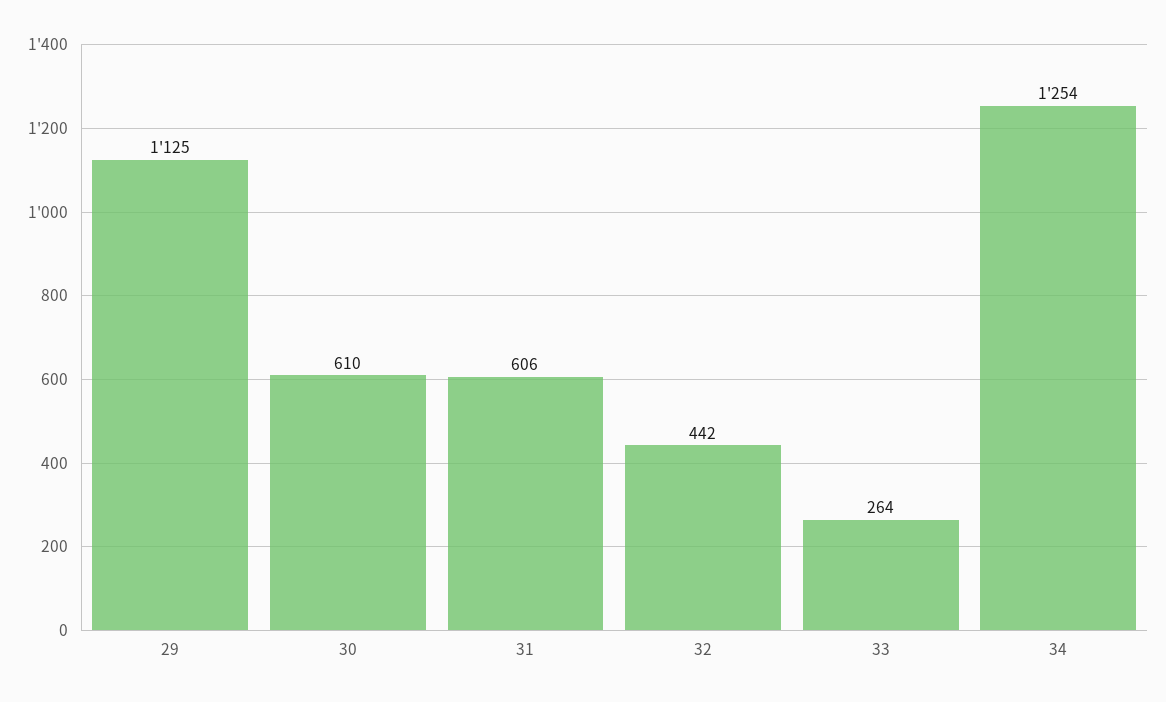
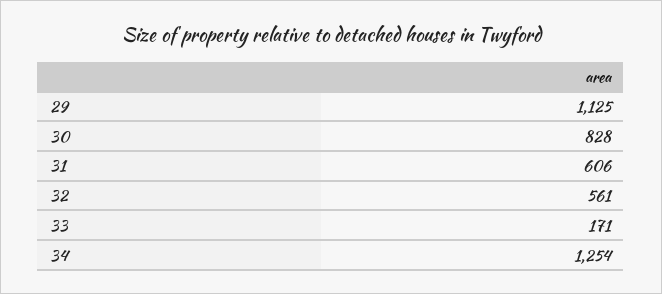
  {
    "29": 1125,
-   "30": 610,
+   "30": 828,
    "31": 606,
-   "32": 442,
+   "32": 561,
-   "33": 264,
+   "33": 171,
    "34": 1254
  }

